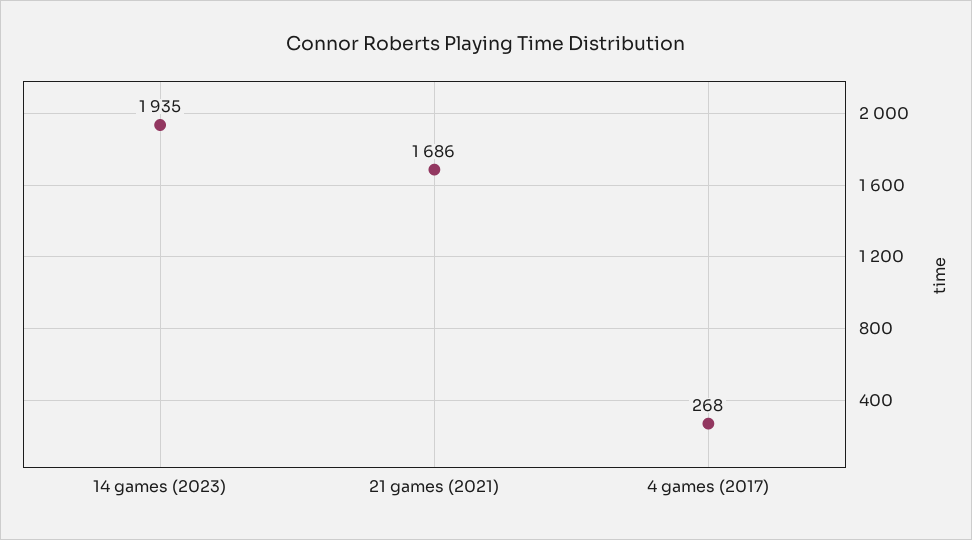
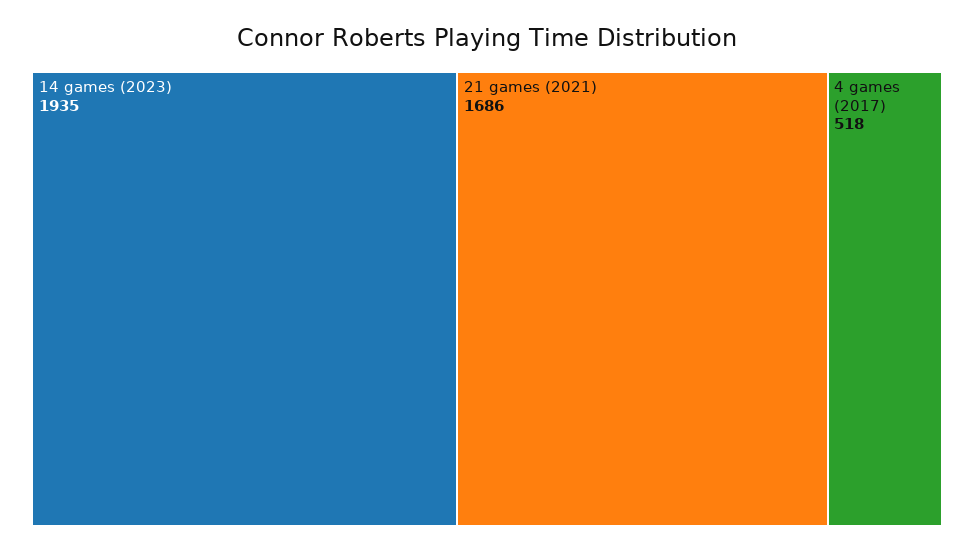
  {
    "14 games (2023)": 1935,
    "21 games (2021)": 1686,
-   "4 games (2017)": 268
+   "4 games (2017)": 518
  }

